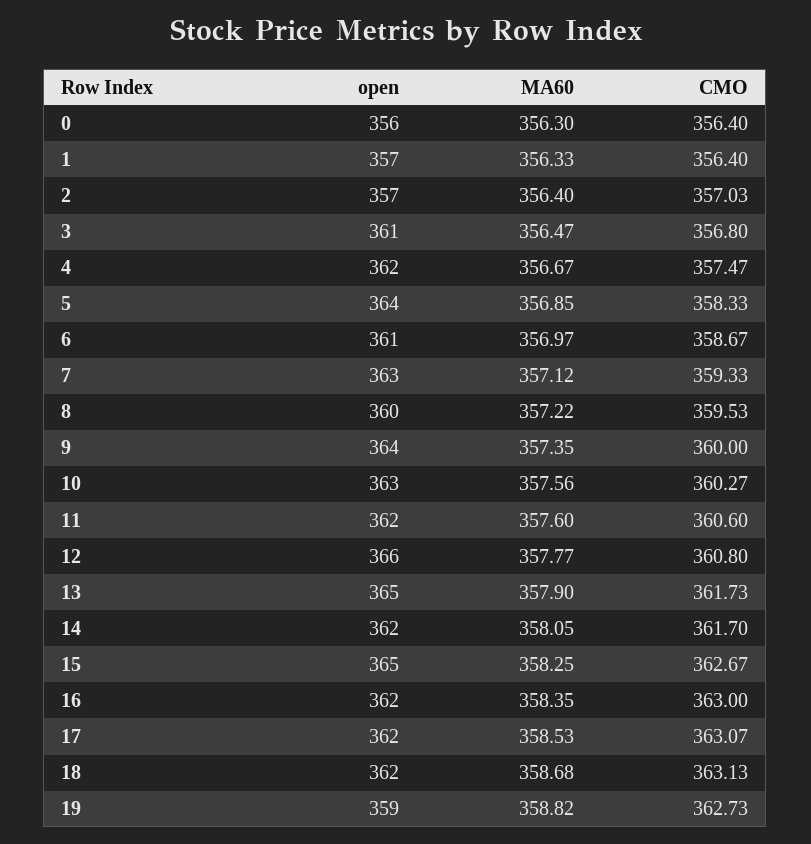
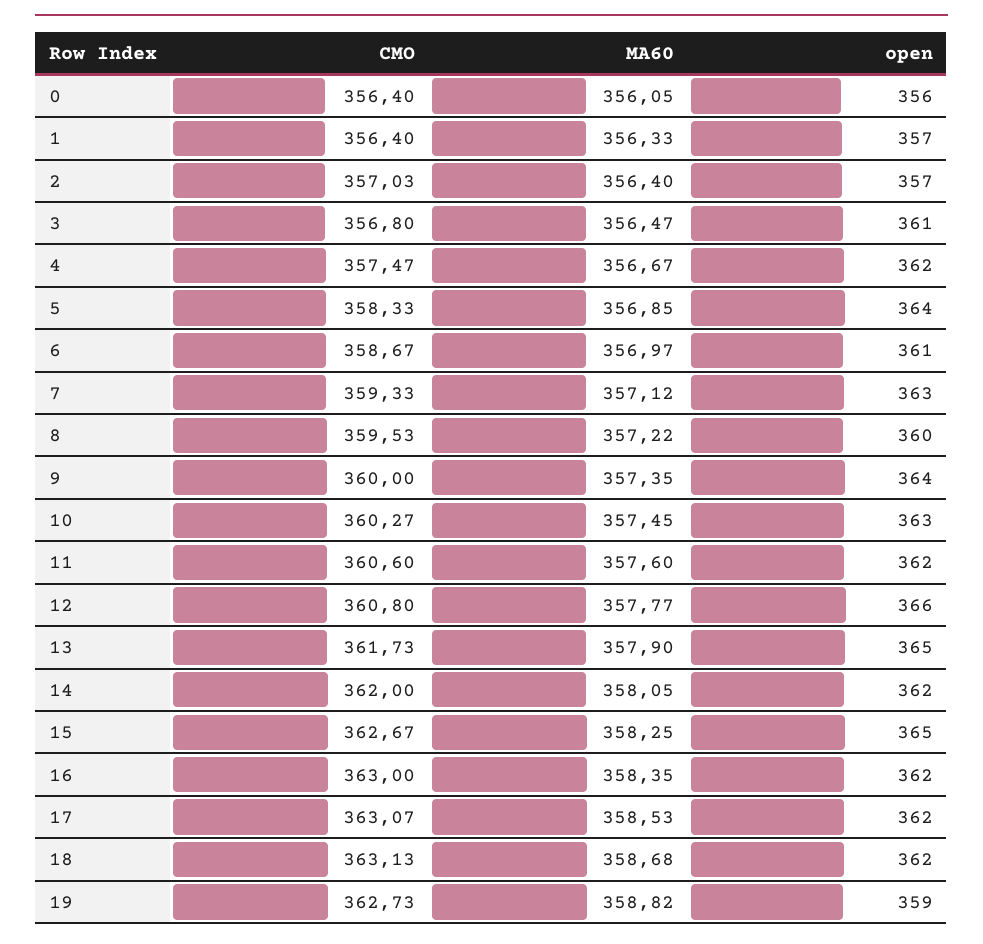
  {
    "open": {
      "0": 356,
      "1": 357,
      "2": 357,
      "3": 361,
      "4": 362,
      "5": 364,
      "6": 361,
      "7": 363,
      "8": 360,
      "9": 364,
      "10": 363,
      "11": 362,
      "12": 366,
      "13": 365,
      "14": 362,
      "15": 365,
      "16": 362,
      "17": 362,
      "18": 362,
      "19": 359
    },
    "MA60": {
-     "0": 356.3,
+     "0": 356.05,
      "1": 356.33,
      "2": 356.4,
      "3": 356.47,
      "4": 356.67,
      "5": 356.85,
      "6": 356.97,
      "7": 357.12,
      "8": 357.22,
      "9": 357.35,
-     "10": 357.56,
+     "10": 357.45,
      "11": 357.6,
      "12": 357.77,
      "13": 357.9,
      "14": 358.05,
      "15": 358.25,
      "16": 358.35,
      "17": 358.53,
      "18": 358.68,
      "19": 358.82
    },
    "CMO": {
      "0": 356.4,
      "1": 356.4,
      "2": 357.03,
      "3": 356.8,
      "4": 357.47,
      "5": 358.33,
      "6": 358.67,
      "7": 359.33,
      "8": 359.53,
      "9": 360,
      "10": 360.27,
      "11": 360.6,
      "12": 360.8,
      "13": 361.73,
-     "14": 361.7,
+     "14": 362,
      "15": 362.67,
      "16": 363,
      "17": 363.07,
      "18": 363.13,
      "19": 362.73
    }
  }

